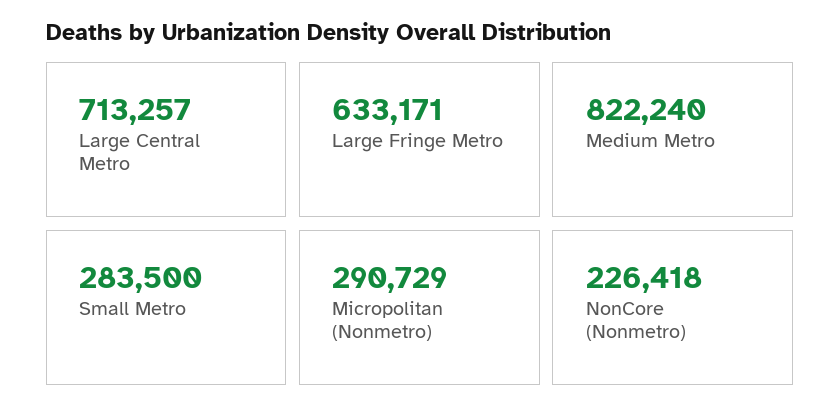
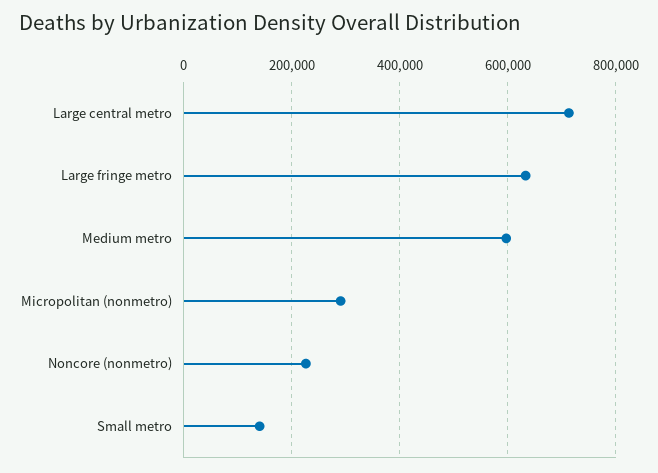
  {
    "Large Central Metro": 713257,
    "Large Fringe Metro": 633171,
-   "Medium Metro": 822240,
+   "Medium Metro": 600000,
-   "Small Metro": 283500,
+   "Small Metro": 140000,
    "Micropolitan (Nonmetro)": 290729,
    "NonCore (Nonmetro)": 226418
  }

